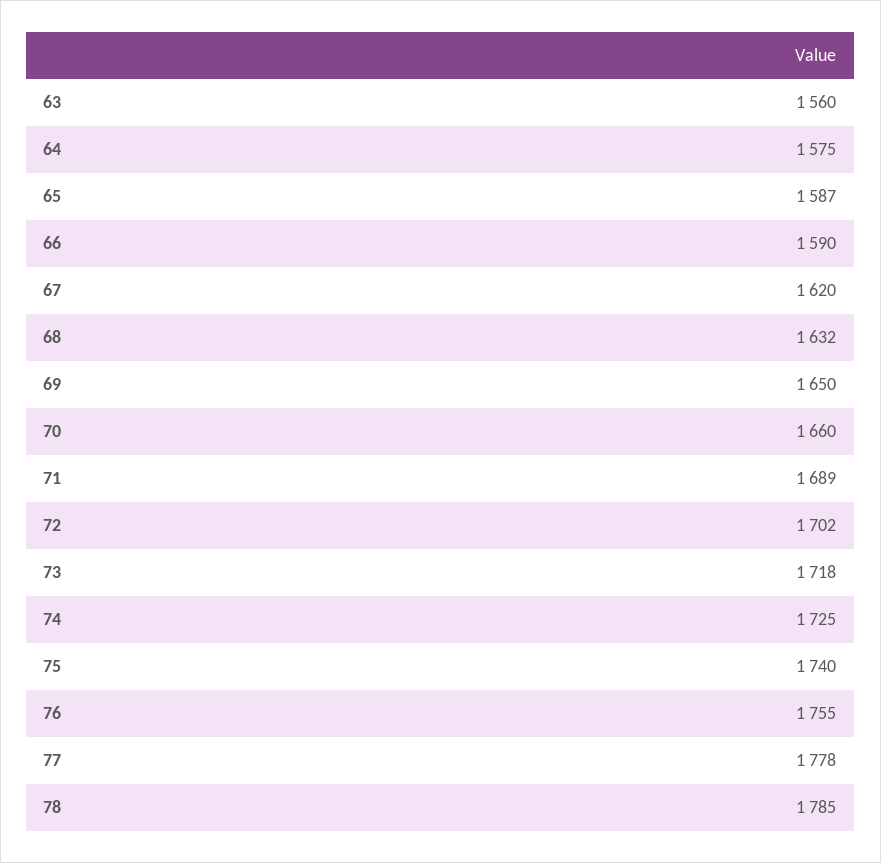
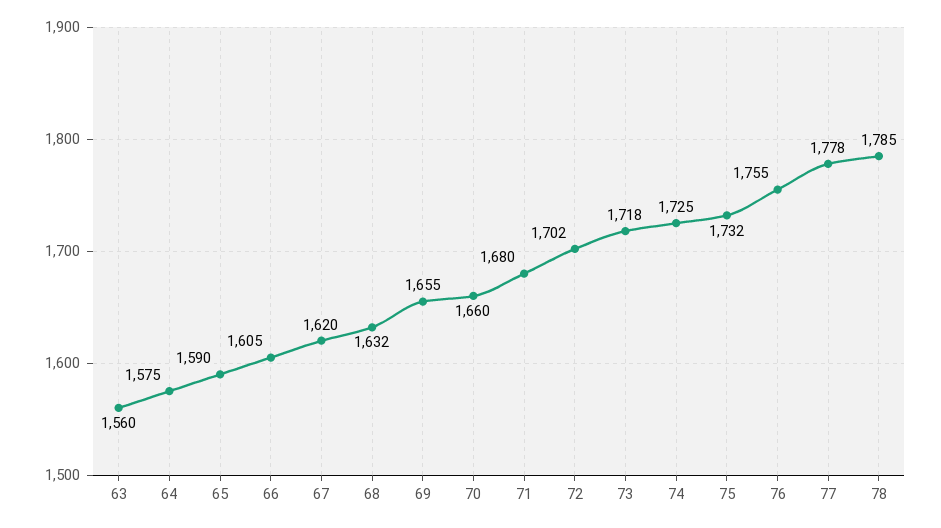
  {
    "63": 1560,
    "64": 1575,
-   "65": 1587,
+   "65": 1590,
-   "66": 1590,
+   "66": 1605,
    "67": 1620,
    "68": 1632,
-   "69": 1650,
+   "69": 1655,
    "70": 1660,
-   "71": 1689,
+   "71": 1680,
    "72": 1702,
    "73": 1718,
    "74": 1725,
-   "75": 1740,
+   "75": 1732,
    "76": 1755,
    "77": 1778,
    "78": 1785
  }

